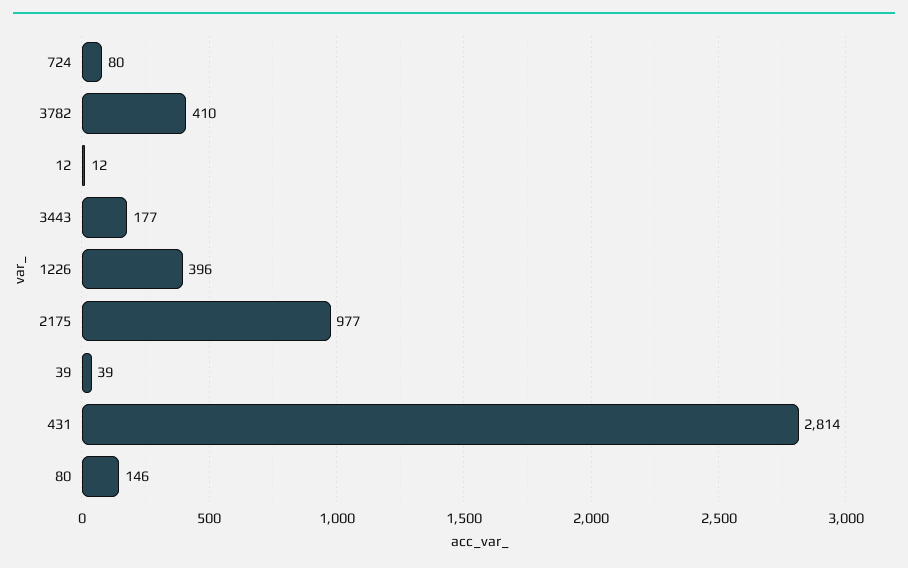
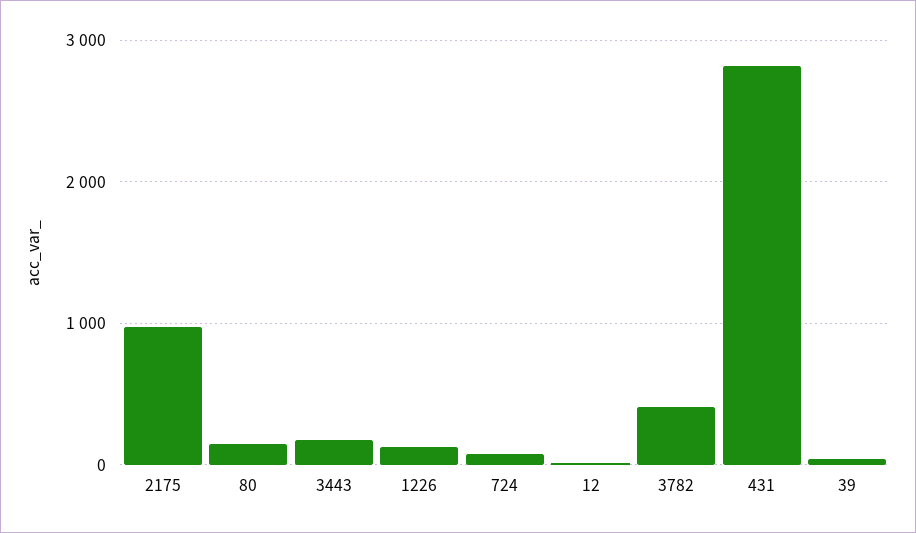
  {
    "724": 80,
    "3782": 410,
    "12": 12,
    "3443": 177,
-   "1226": 396,
+   "1226": 100,
    "2175": 977,
    "39": 39,
    "431": 2814,
    "80": 146
  }

